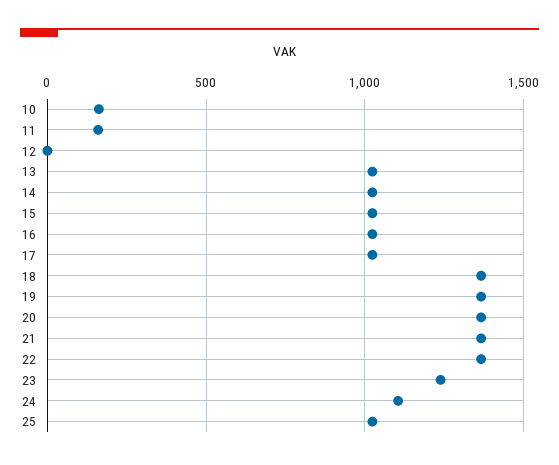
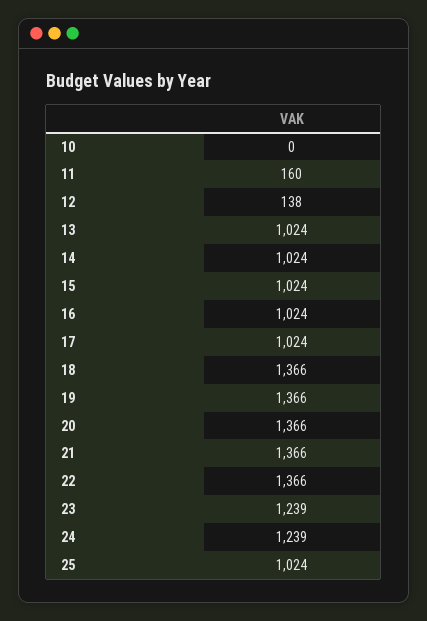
  {
-   "10": 150,
+   "10": 0,
    "11": 160,
-   "12": 0,
+   "12": 138,
    "13": 1024,
    "14": 1024,
    "15": 1024,
    "16": 1024,
    "17": 1024,
    "18": 1366,
    "19": 1366,
    "20": 1366,
    "21": 1366,
    "22": 1366,
    "23": 1239,
-   "24": 1100,
+   "24": 1239,
    "25": 1024
  }

